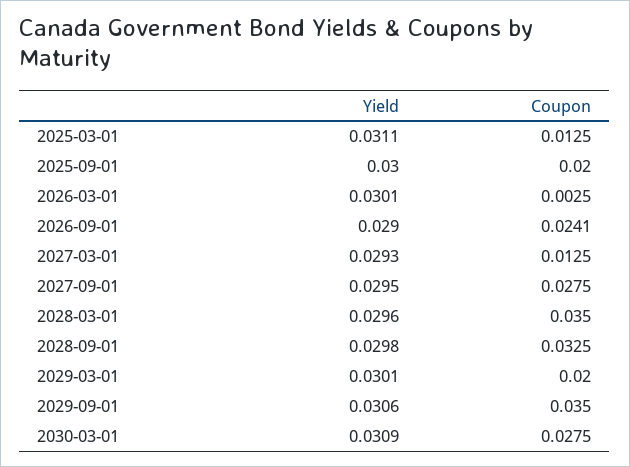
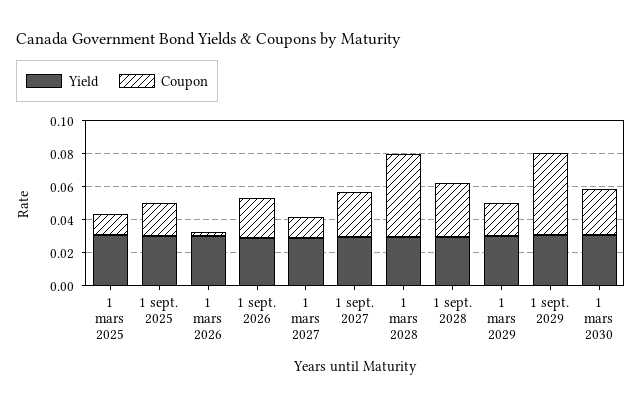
  {
    "Yield": {
      "2025-03-01": 0.0311,
      "2025-09-01": 0.03,
      "2026-03-01": 0.0301,
      "2026-09-01": 0.029,
      "2027-03-01": 0.0293,
      "2027-09-01": 0.0295,
      "2028-03-01": 0.0296,
      "2028-09-01": 0.0298,
      "2029-03-01": 0.0301,
      "2029-09-01": 0.0306,
      "2030-03-01": 0.0309
    },
    "Coupon": {
      "2025-03-01": 0.0125,
      "2025-09-01": 0.02,
      "2026-03-01": 0.0025,
      "2026-09-01": 0.0241,
      "2027-03-01": 0.0125,
      "2027-09-01": 0.0275,
-     "2028-03-01": 0.035,
+     "2028-03-01": 0.05,
      "2028-09-01": 0.0325,
      "2029-03-01": 0.02,
-     "2029-09-01": 0.035,
+     "2029-09-01": 0.05,
      "2030-03-01": 0.0275
    }
  }

